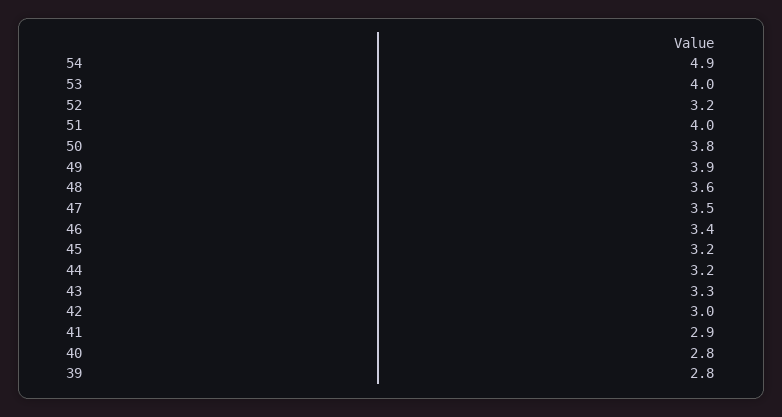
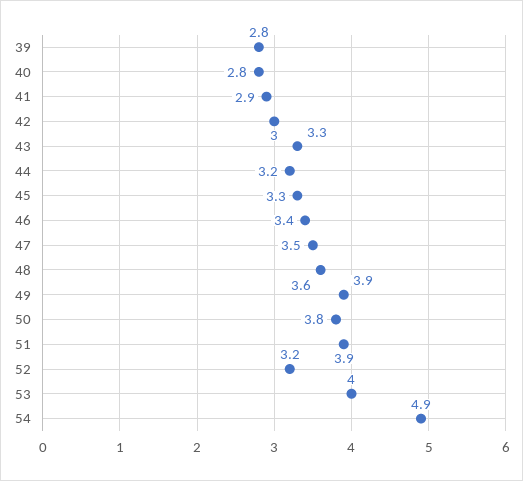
  {
    "54": 4.9,
    "53": 4,
    "52": 3.2,
-   "51": 4,
+   "51": 3.9,
    "50": 3.8,
    "49": 3.9,
    "48": 3.6,
    "47": 3.5,
    "46": 3.4,
-   "45": 3.2,
+   "45": 3.3,
    "44": 3.2,
    "43": 3.3,
    "42": 3,
    "41": 2.9,
    "40": 2.8,
    "39": 2.8
  }

